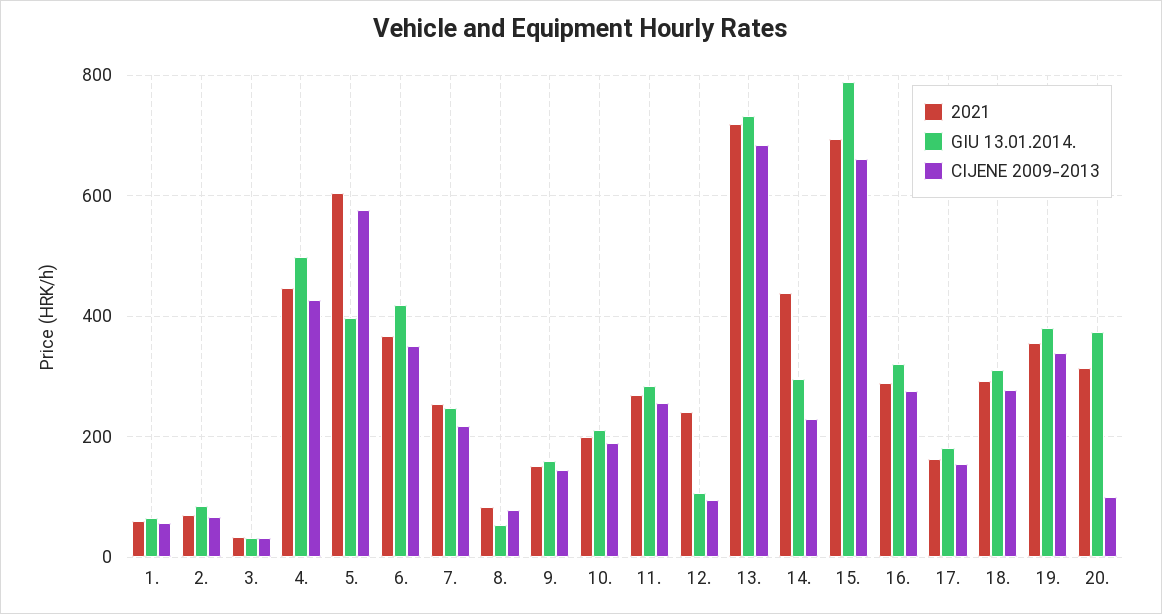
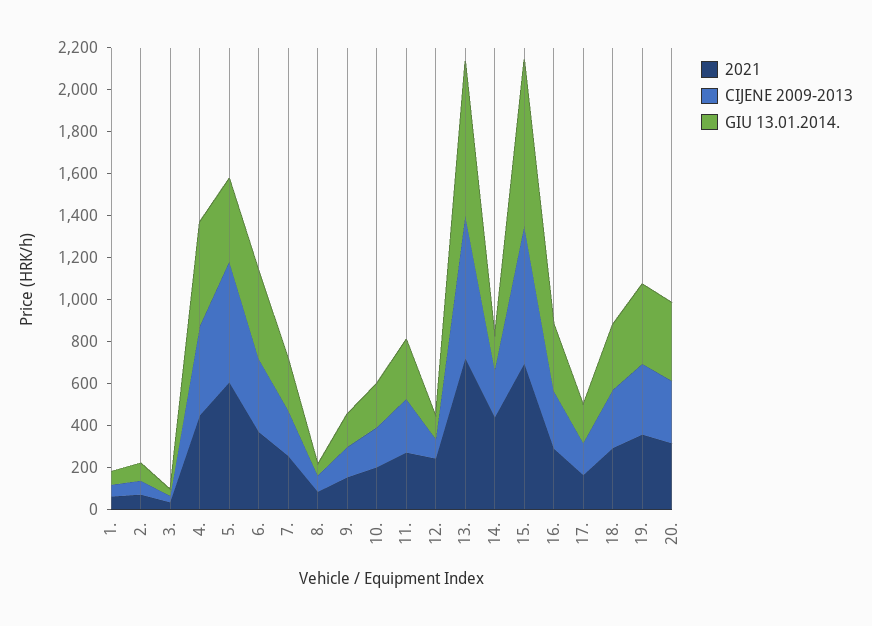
  {
    "2021": {
      "1.": 60,
      "2.": 60,
      "3.": 40,
      "4.": 440,
      "5.": 600,
      "6.": 360,
      "7.": 260,
      "8.": 80,
      "9.": 160,
      "10.": 200,
      "11.": 260,
      "12.": 240,
      "13.": 720,
      "14.": 440,
      "15.": 700,
      "16.": 280,
      "17.": 160,
      "18.": 300,
      "19.": 360,
      "20.": 320
    },
    "GIU 13.01.2014.": {
      "1.": 60,
      "2.": 80,
      "3.": 40,
      "4.": 500,
      "5.": 400,
      "6.": 420,
      "7.": 240,
      "8.": 60,
      "9.": 160,
      "10.": 220,
      "11.": 280,
      "12.": 100,
      "13.": 740,
-     "14.": 300,
+     "14.": 150,
      "15.": 780,
      "16.": 320,
      "17.": 180,
      "18.": 320,
      "19.": 380,
      "20.": 380
    },
    "CIJENE 2009-2013": {
      "1.": 60,
      "2.": 60,
      "3.": 40,
      "4.": 420,
      "5.": 580,
      "6.": 360,
      "7.": 220,
      "8.": 80,
      "9.": 140,
      "10.": 200,
      "11.": 260,
      "12.": 100,
      "13.": 680,
      "14.": 220,
      "15.": 660,
      "16.": 280,
      "17.": 160,
      "18.": 280,
      "19.": 340,
-     "20.": 100
+     "20.": 300
    }
  }

